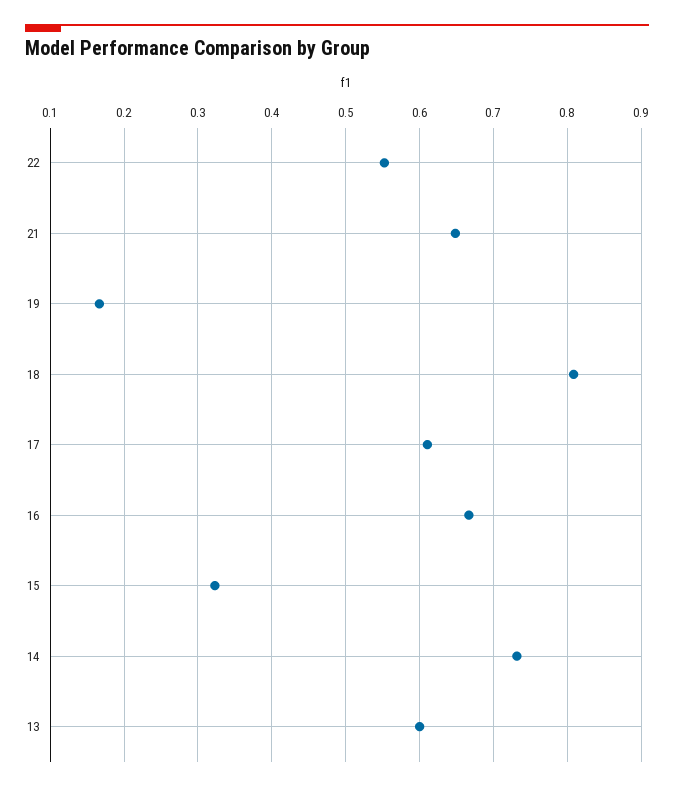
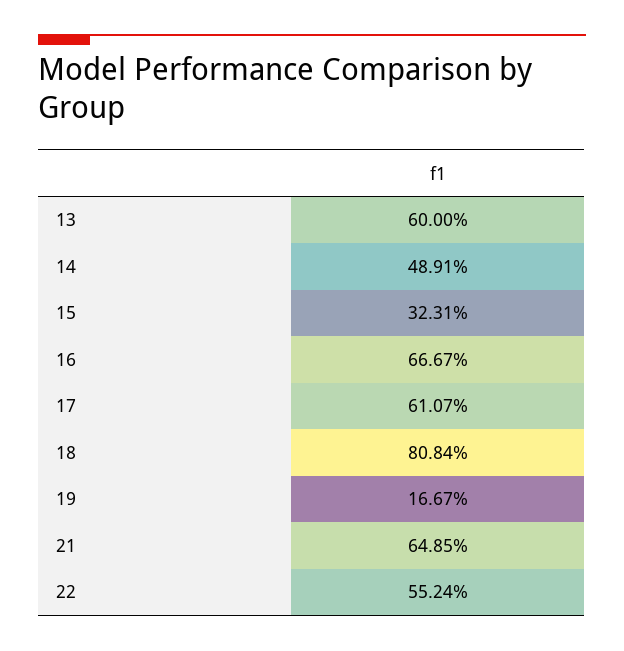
  {
    "22": 0.5524,
    "21": 0.6485,
    "19": 0.1667,
    "18": 0.8084,
    "17": 0.6107,
    "16": 0.6667,
    "15": 0.3231,
-   "14": 0.73,
+   "14": 0.4891,
    "13": 0.6
  }

